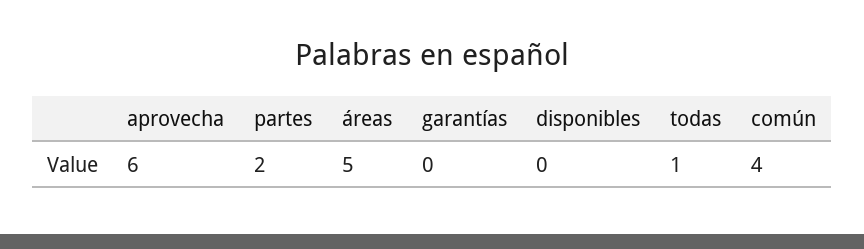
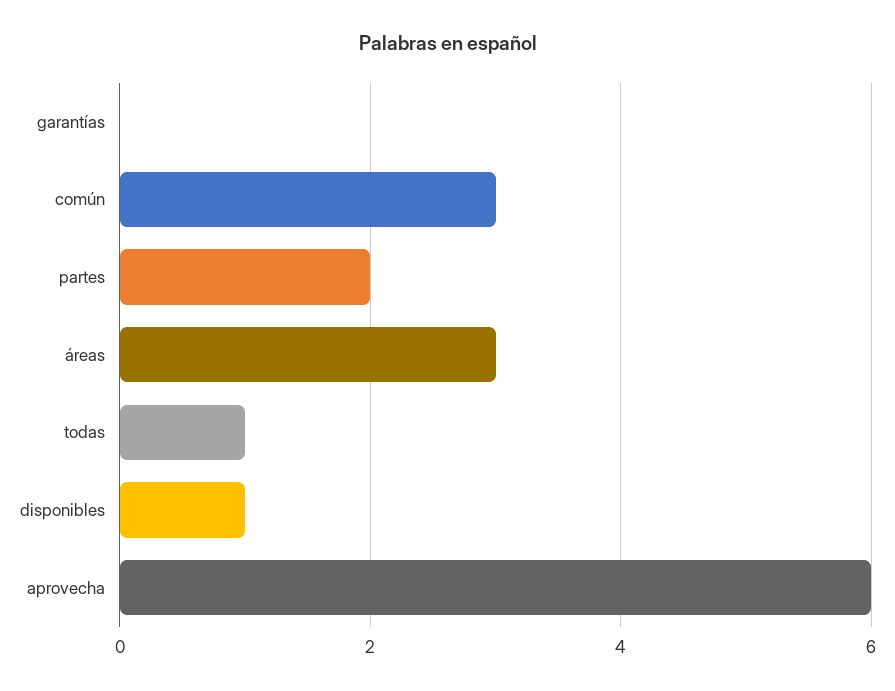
  {
    "aprovecha": 6,
    "partes": 2,
-   "áreas": 5,
+   "áreas": 3,
    "garantías": 0,
-   "disponibles": 0,
+   "disponibles": 1,
    "todas": 1,
-   "común": 4
+   "común": 3
  }

